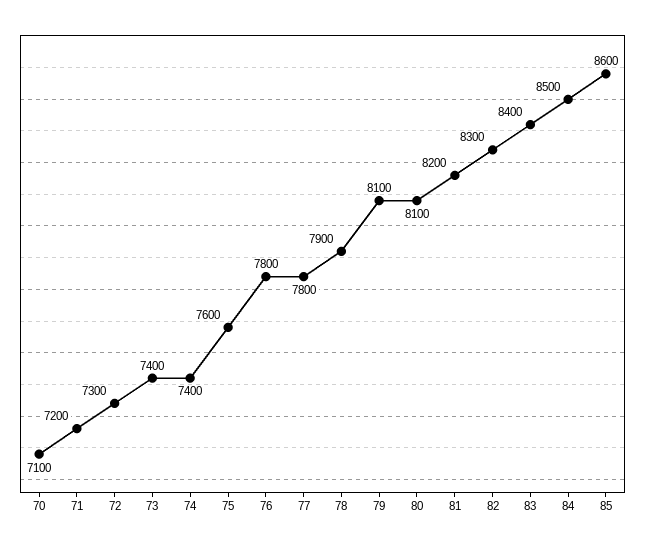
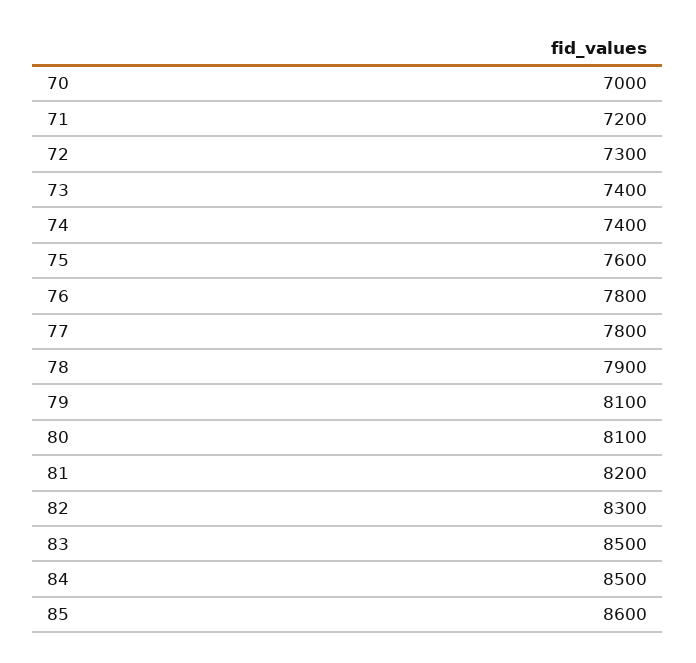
  {
-   "70": 7100,
+   "70": 7000,
    "71": 7200,
    "72": 7300,
    "73": 7400,
    "74": 7400,
    "75": 7600,
    "76": 7800,
    "77": 7800,
    "78": 7900,
    "79": 8100,
    "80": 8100,
    "81": 8200,
    "82": 8300,
-   "83": 8400,
+   "83": 8500,
    "84": 8500,
    "85": 8600
  }

